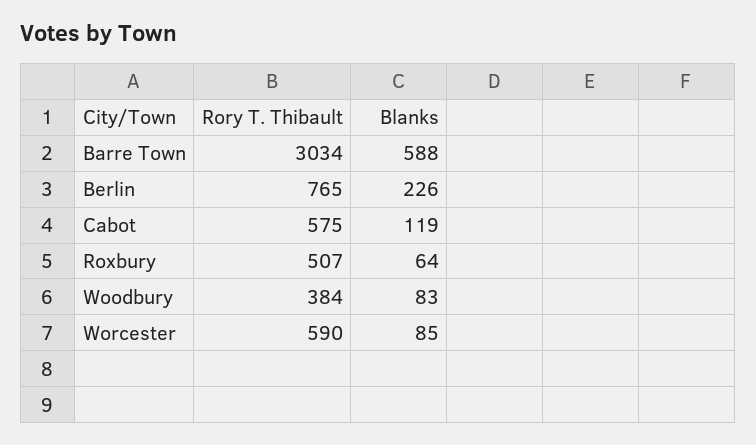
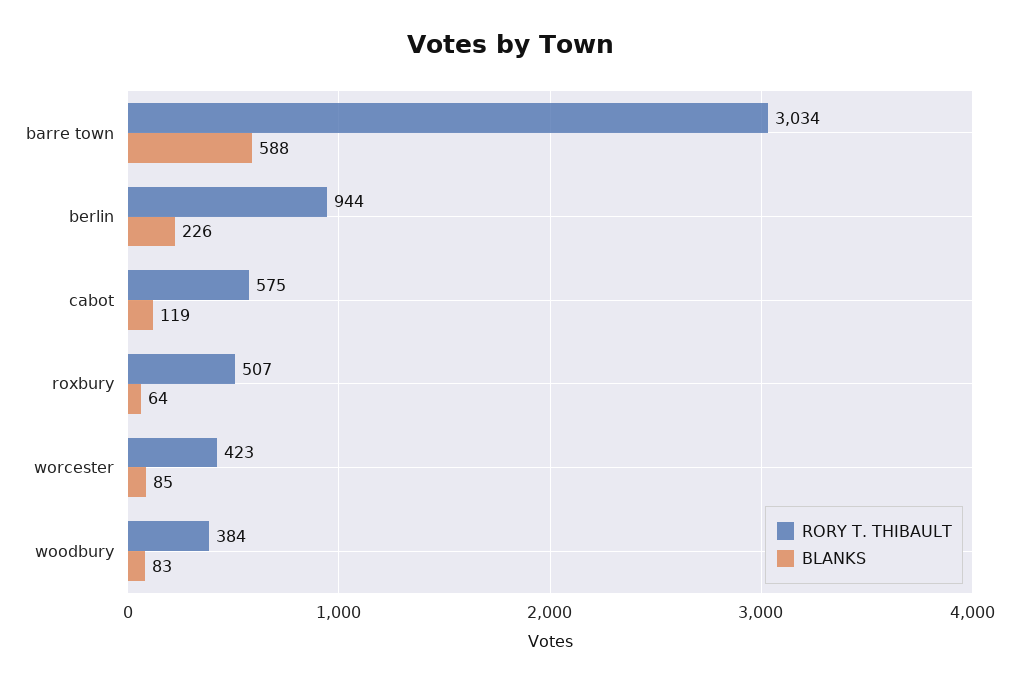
  {
    "Rory T. Thibault": {
      "Barre Town": 3034,
-     "Berlin": 765,
+     "Berlin": 944,
      "Cabot": 575,
      "Roxbury": 507,
      "Woodbury": 384,
-     "Worcester": 590
+     "Worcester": 423
    },
    "Blanks": {
      "Barre Town": 588,
      "Berlin": 226,
      "Cabot": 119,
      "Roxbury": 64,
      "Woodbury": 83,
      "Worcester": 85
    }
  }

